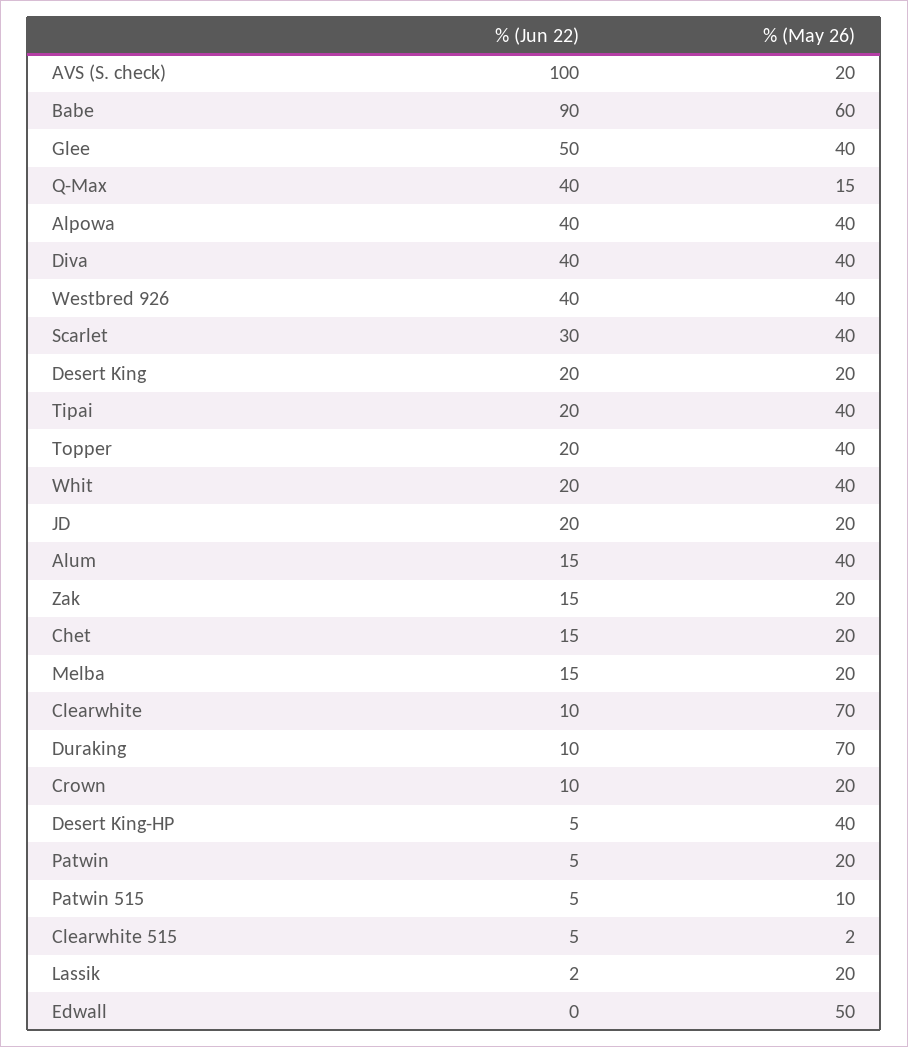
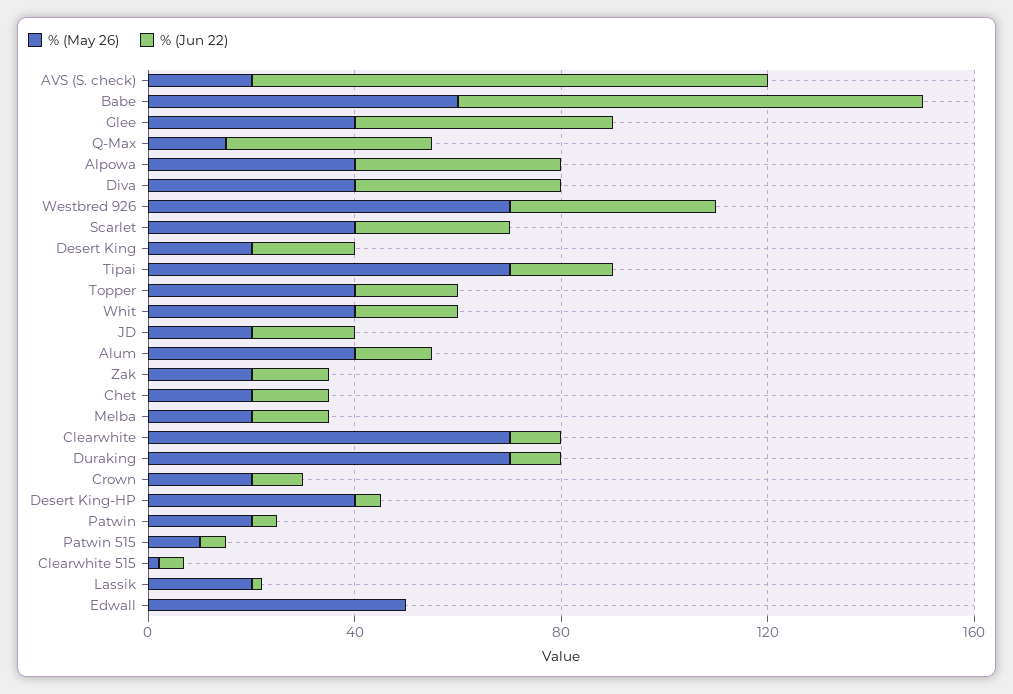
  {
    "% (Jun 22)": {
      "AVS (S. check)": 100,
      "Babe": 90,
      "Glee": 50,
      "Q-Max": 40,
      "Alpowa": 40,
      "Diva": 40,
      "Westbred 926": 40,
      "Scarlet": 30,
      "Desert King": 20,
      "Tipai": 20,
      "Topper": 20,
      "Whit": 20,
      "JD": 20,
      "Alum": 15,
      "Zak": 15,
      "Chet": 15,
      "Melba": 15,
      "Clearwhite": 10,
      "Duraking": 10,
      "Crown": 10,
      "Desert King-HP": 5,
      "Patwin": 5,
      "Patwin 515": 5,
      "Clearwhite 515": 5,
      "Lassik": 2,
      "Edwall": 0
    },
    "% (May 26)": {
      "AVS (S. check)": 20,
      "Babe": 60,
      "Glee": 40,
      "Q-Max": 15,
      "Alpowa": 40,
      "Diva": 40,
-     "Westbred 926": 40,
+     "Westbred 926": 70,
      "Scarlet": 40,
      "Desert King": 20,
-     "Tipai": 40,
+     "Tipai": 70,
      "Topper": 40,
      "Whit": 40,
      "JD": 20,
      "Alum": 40,
      "Zak": 20,
      "Chet": 20,
      "Melba": 20,
      "Clearwhite": 70,
      "Duraking": 70,
      "Crown": 20,
      "Desert King-HP": 40,
      "Patwin": 20,
      "Patwin 515": 10,
      "Clearwhite 515": 2,
      "Lassik": 20,
      "Edwall": 50
    }
  }

